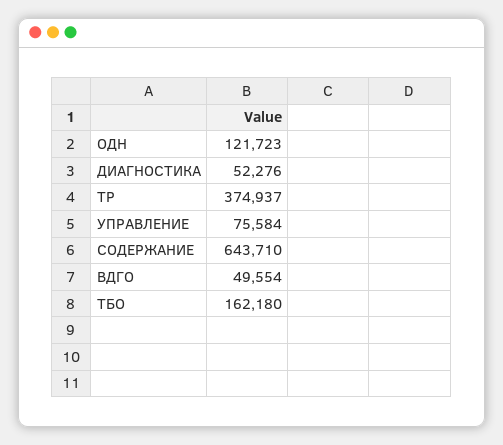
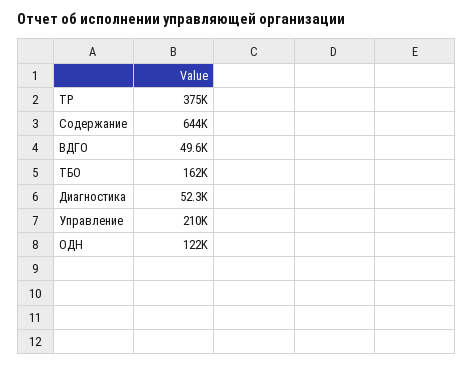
  {
    "ОДН": 121723,
    "ДИАГНОСТИКА": 52276,
    "ТР": 374937,
-   "УПРАВЛЕНИЕ": 75584,
+   "УПРАВЛЕНИЕ": 210000,
    "СОДЕРЖАНИЕ": 643710,
    "ВДГО": 49554,
    "ТБО": 162180
  }

